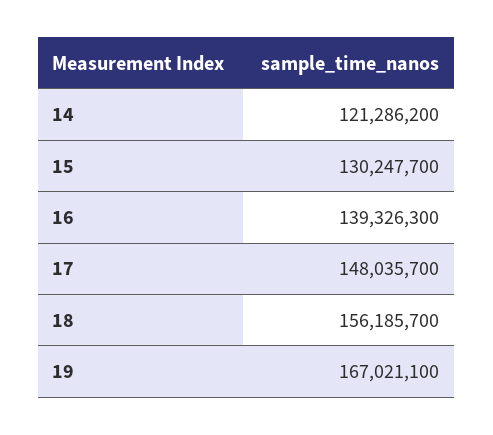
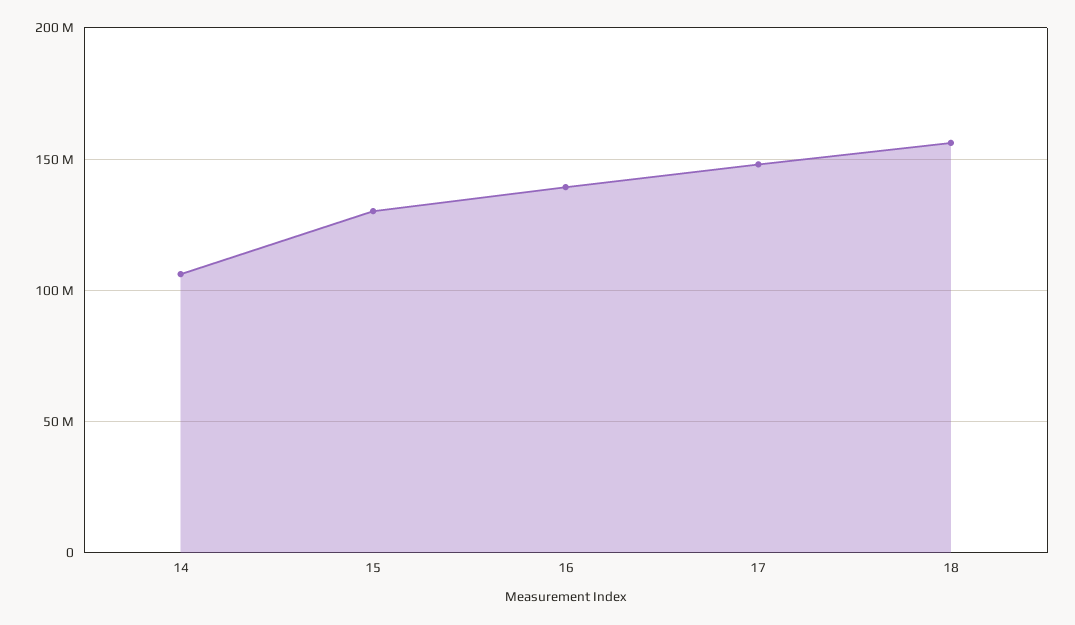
  {
-   "14": 121286200,
+   "14": 105000000,
    "15": 130247700,
    "16": 139326300,
    "17": 148035700,
-   "18": 156185700,
+   "18": 156185700
-   "19": 167021100
  }

